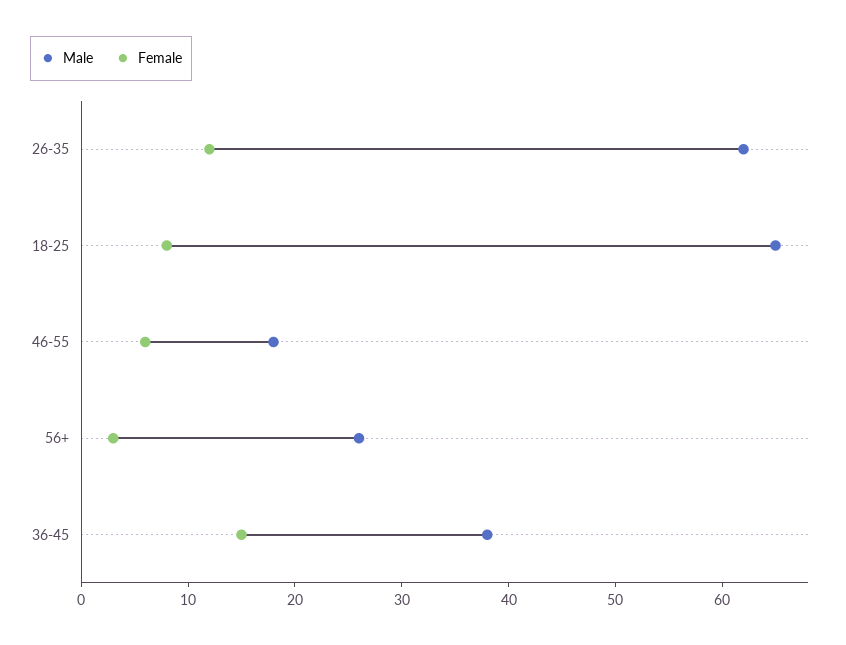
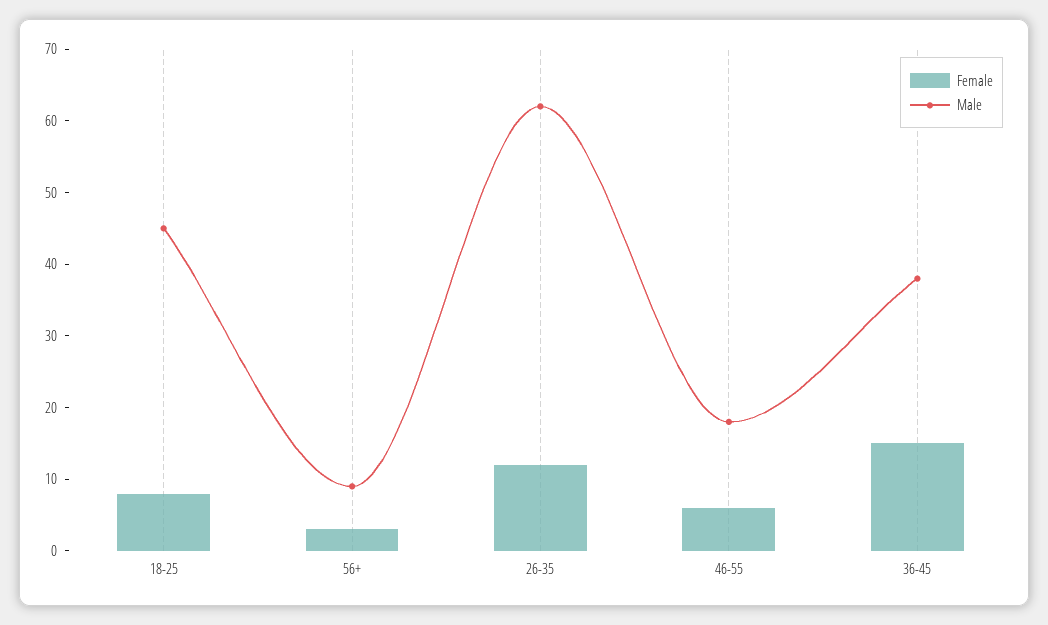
  {
    "Male": {
      "26-35": 62,
-     "18-25": 65,
+     "18-25": 45,
      "46-55": 18,
-     "56+": 26,
+     "56+": 10,
      "36-45": 38
    },
    "Female": {
      "26-35": 12,
      "18-25": 8,
      "46-55": 6,
      "56+": 3,
      "36-45": 15
    }
  }

